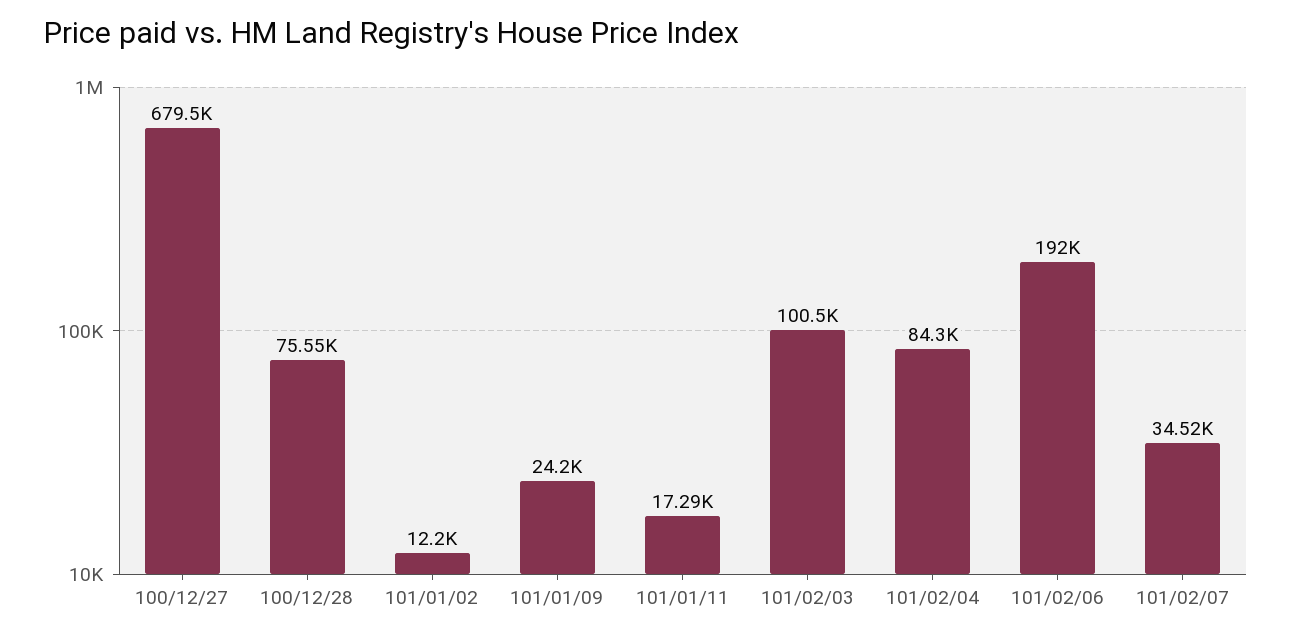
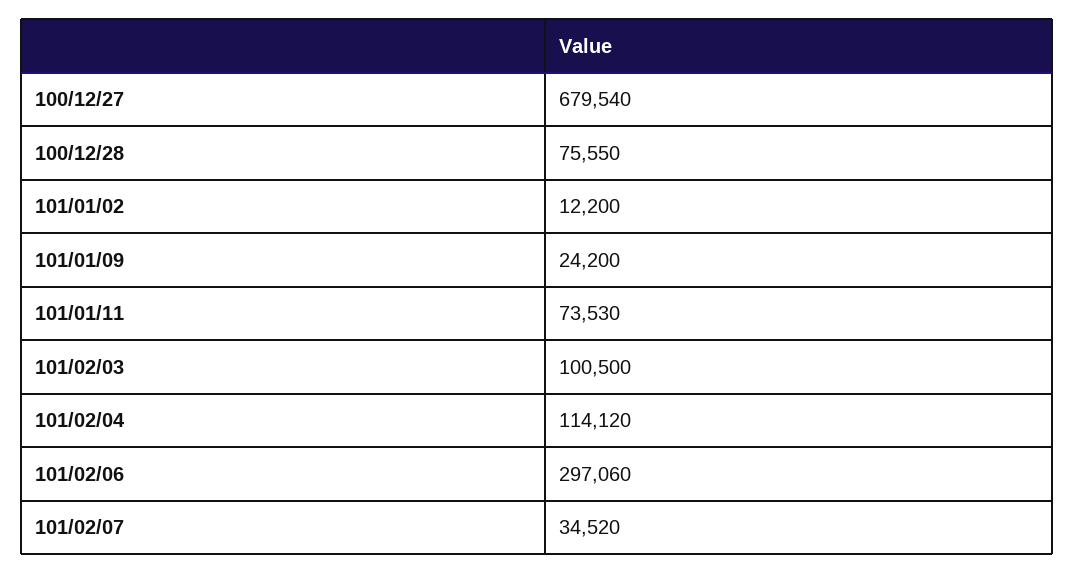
  {
    "100/12/27": 679540,
    "100/12/28": 75550,
    "101/01/02": 12200,
    "101/01/09": 24200,
-   "101/01/11": 17290,
+   "101/01/11": 73530,
    "101/02/03": 100500,
-   "101/02/04": 84300,
+   "101/02/04": 114120,
-   "101/02/06": 192000,
+   "101/02/06": 297060,
    "101/02/07": 34520
  }

